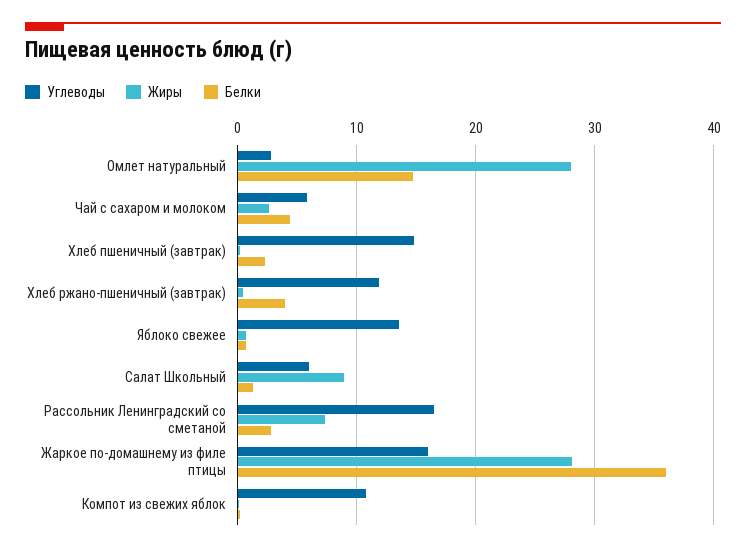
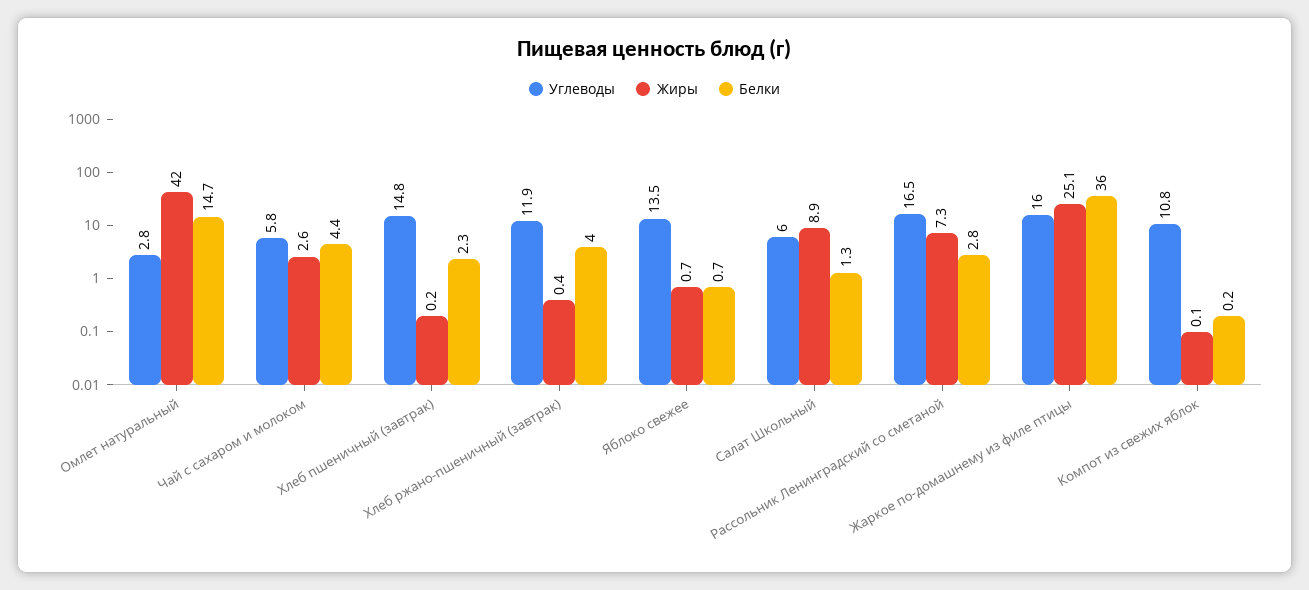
  {
    "Углеводы": {
      "Омлет натуральный": 2.8,
      "Чай с сахаром и молоком": 5.8,
      "Хлеб пшеничный (завтрак)": 14.8,
      "Хлеб ржано-пшеничный (завтрак)": 11.9,
      "Яблоко свежее": 13.5,
      "Салат Школьный": 6,
      "Рассольник Ленинградский со сметаной": 16.5,
      "Жаркое по-домашнему из филе птицы": 16,
      "Компот из свежих яблок": 10.8
    },
    "Жиры": {
-     "Омлет натуральный": 28,
+     "Омлет натуральный": 42,
      "Чай с сахаром и молоком": 2.6,
      "Хлеб пшеничный (завтрак)": 0.2,
      "Хлеб ржано-пшеничный (завтрак)": 0.4,
      "Яблоко свежее": 0.7,
      "Салат Школьный": 8.9,
      "Рассольник Ленинградский со сметаной": 7.3,
-     "Жаркое по-домашнему из филе птицы": 28,
+     "Жаркое по-домашнему из филе птицы": 25.1,
      "Компот из свежих яблок": 0.1
    },
    "Белки": {
      "Омлет натуральный": 14.7,
      "Чай с сахаром и молоком": 4.4,
      "Хлеб пшеничный (завтрак)": 2.3,
      "Хлеб ржано-пшеничный (завтрак)": 4,
      "Яблоко свежее": 0.7,
      "Салат Школьный": 1.3,
      "Рассольник Ленинградский со сметаной": 2.8,
      "Жаркое по-домашнему из филе птицы": 36,
      "Компот из свежих яблок": 0.2
    }
  }

